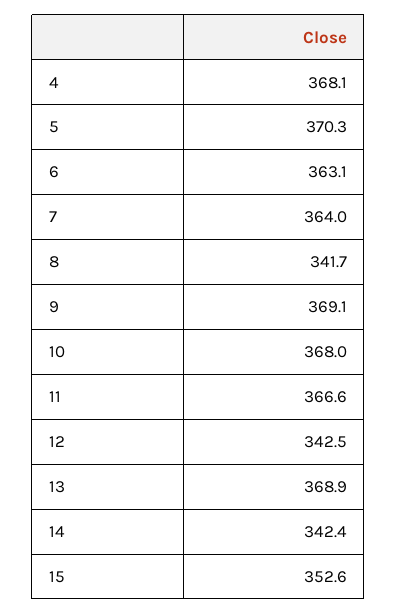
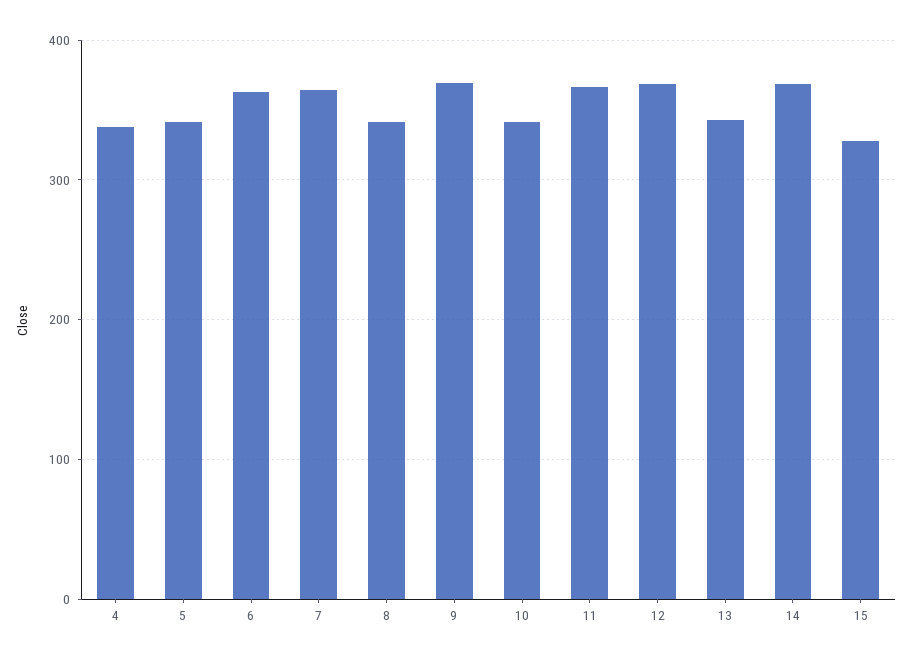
  {
-   "4": 368.1,
+   "4": 340,
-   "5": 370.3,
+   "5": 340,
    "6": 363.1,
    "7": 364,
    "8": 341.7,
    "9": 369.1,
-   "10": 368,
+   "10": 340,
    "11": 366.6,
-   "12": 342.5,
+   "12": 370,
-   "13": 368.9,
+   "13": 340,
-   "14": 342.4,
+   "14": 370,
-   "15": 352.6
+   "15": 330
  }

